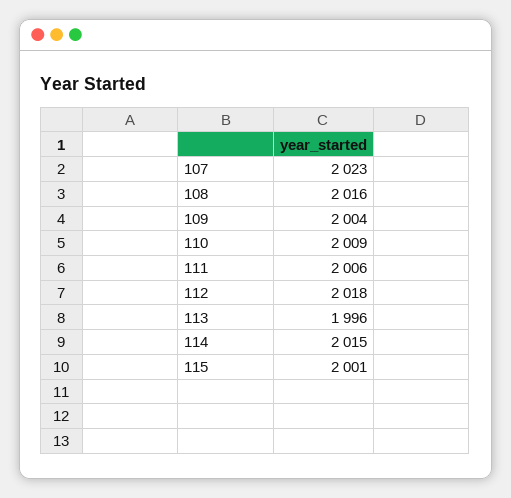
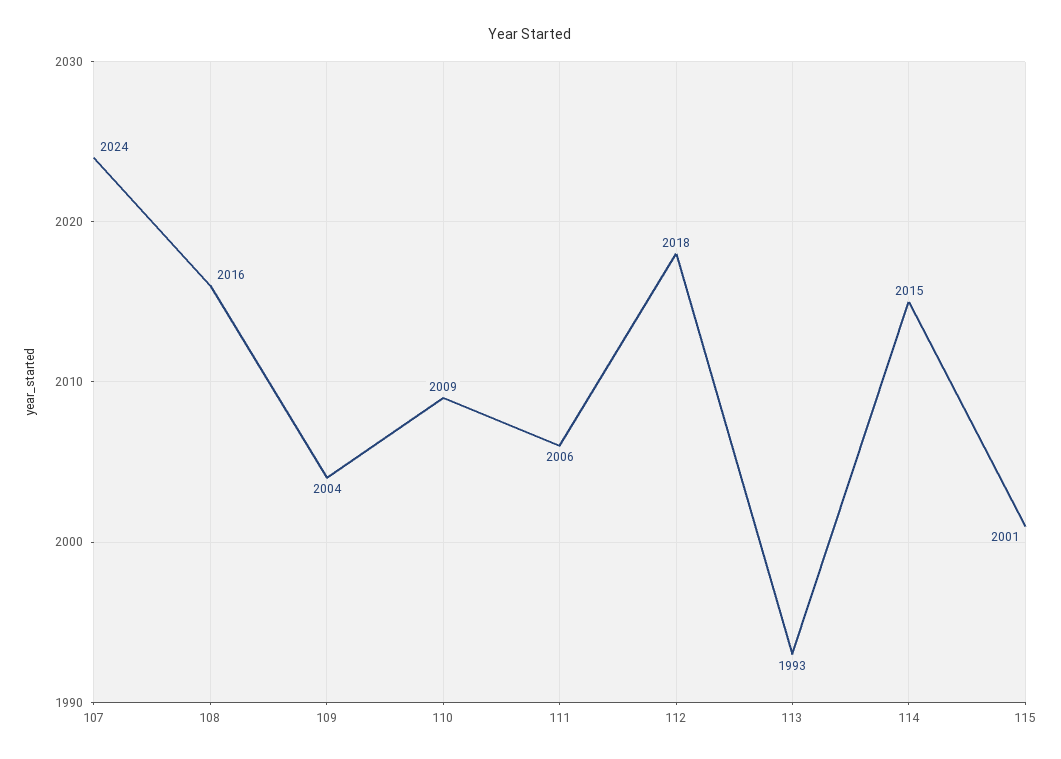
  {
-   "107": 2023,
+   "107": 2024,
    "108": 2016,
    "109": 2004,
    "110": 2009,
    "111": 2006,
    "112": 2018,
-   "113": 1996,
+   "113": 1993,
    "114": 2015,
    "115": 2001
  }

